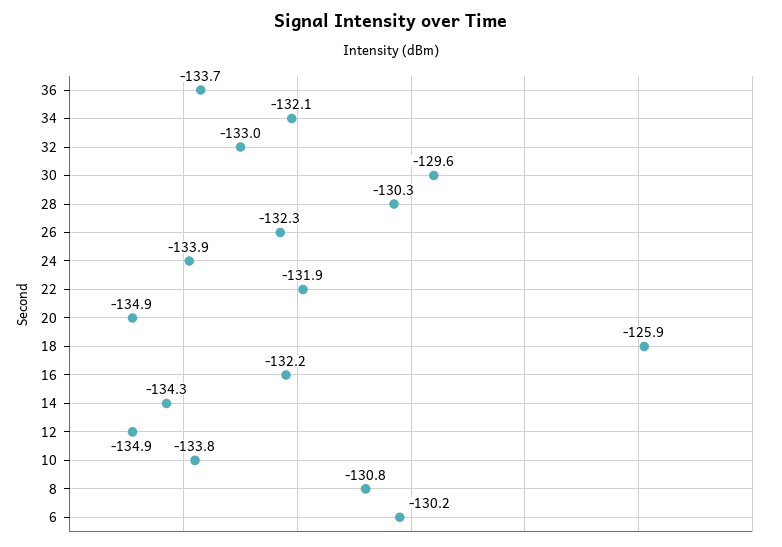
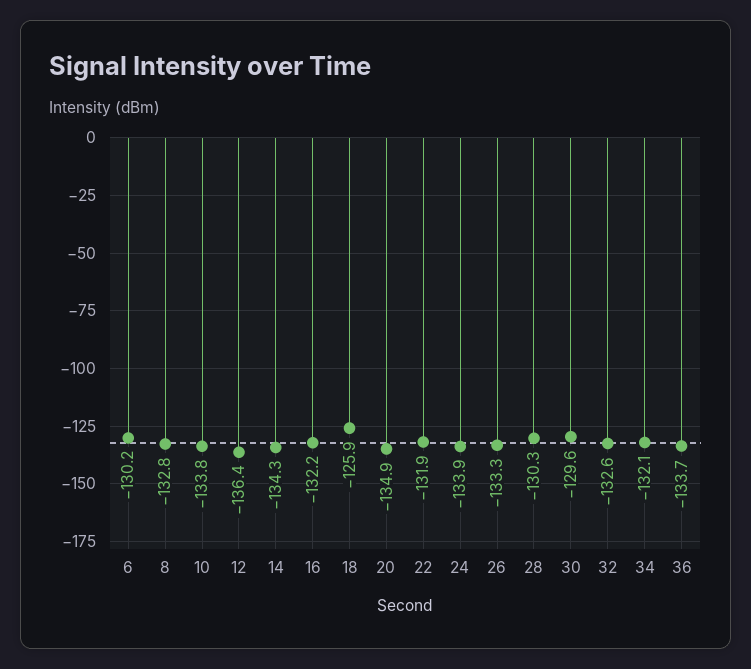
  {
    "36": -133.7,
    "34": -132.1,
-   "32": -133,
+   "32": -132.6,
    "30": -129.6,
    "28": -130.3,
-   "26": -132.3,
+   "26": -133.3,
    "24": -133.9,
    "22": -131.9,
    "20": -134.9,
    "18": -125.9,
    "16": -132.2,
    "14": -134.3,
-   "12": -134.9,
+   "12": -136.4,
    "10": -133.8,
-   "8": -130.8,
+   "8": -132.8,
    "6": -130.2
  }

